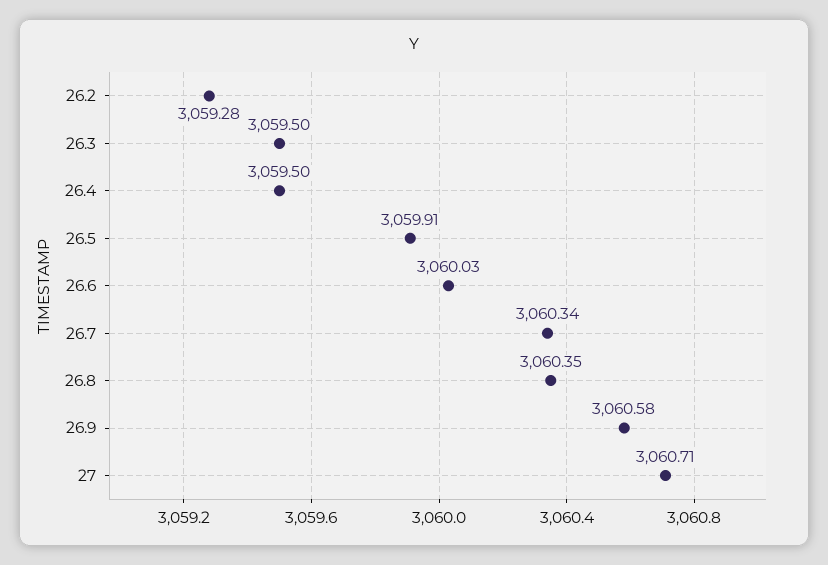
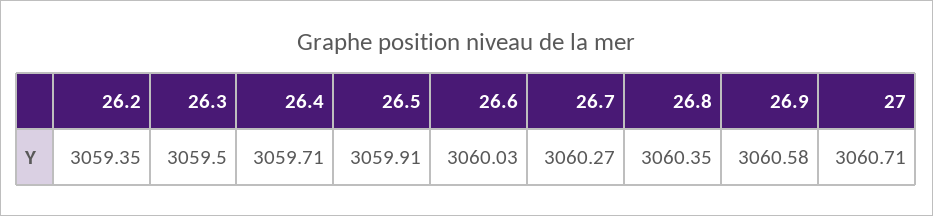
  {
-   "26.2": 3059.28,
+   "26.2": 3059.35,
    "26.3": 3059.5,
-   "26.4": 3059.5,
+   "26.4": 3059.71,
    "26.5": 3059.91,
    "26.6": 3060.03,
-   "26.7": 3060.34,
+   "26.7": 3060.27,
    "26.8": 3060.35,
    "26.9": 3060.58,
    "27": 3060.71
  }

